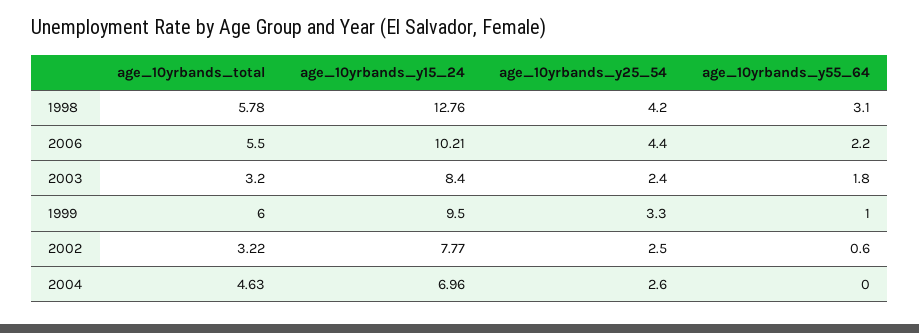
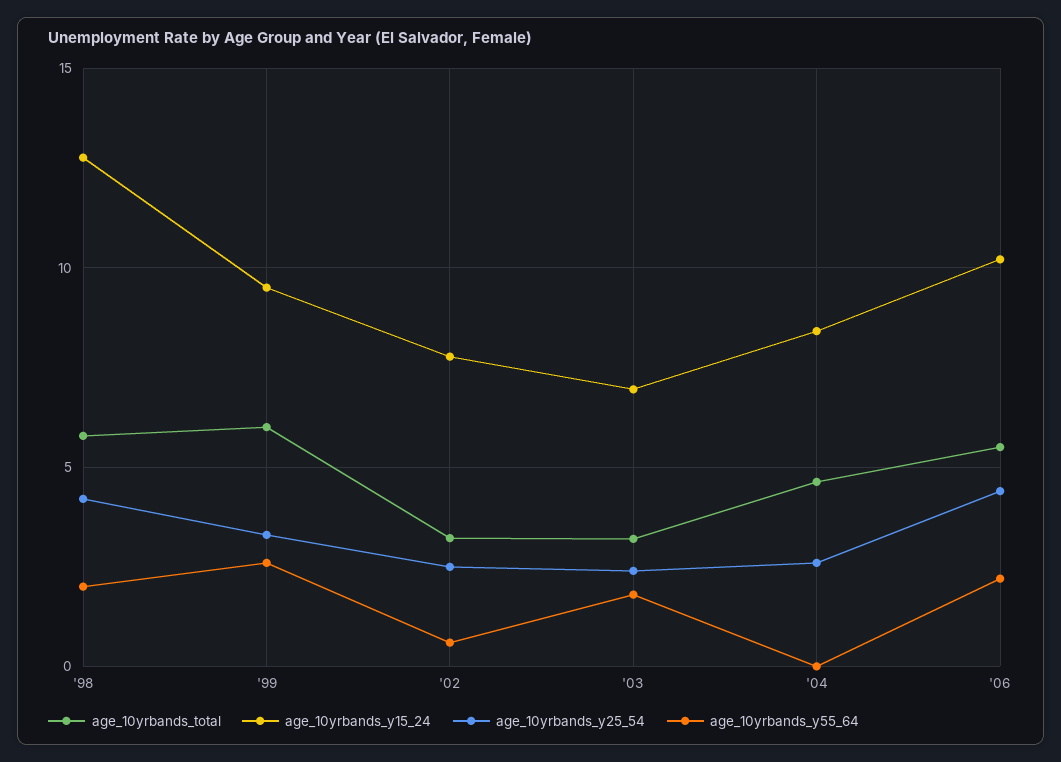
  {
    "age_10yrbands_total": {
      "1998": 5.78,
      "2006": 5.5,
      "2003": 3.2,
      "1999": 6,
      "2002": 3.22,
      "2004": 4.63
    },
    "age_10yrbands_y15_24": {
      "1998": 12.76,
      "2006": 10.21,
-     "2003": 8.4,
+     "2003": 7,
      "1999": 9.5,
      "2002": 7.77,
-     "2004": 6.96
+     "2004": 8.5
    },
    "age_10yrbands_y25_54": {
      "1998": 4.2,
      "2006": 4.4,
      "2003": 2.4,
      "1999": 3.3,
      "2002": 2.5,
      "2004": 2.6
    },
    "age_10yrbands_y55_64": {
-     "1998": 3.1,
+     "1998": 2,
      "2006": 2.2,
      "2003": 1.8,
-     "1999": 1,
+     "1999": 2.5,
      "2002": 0.6,
      "2004": 0
    }
  }

